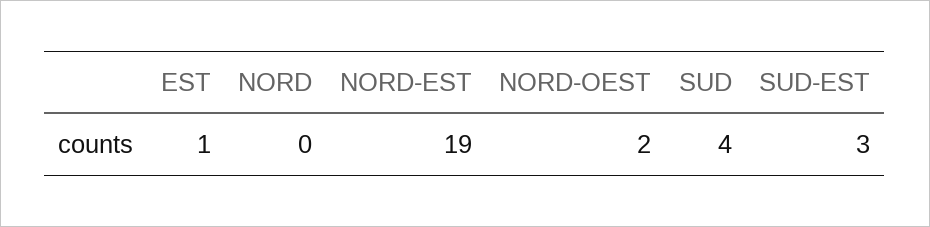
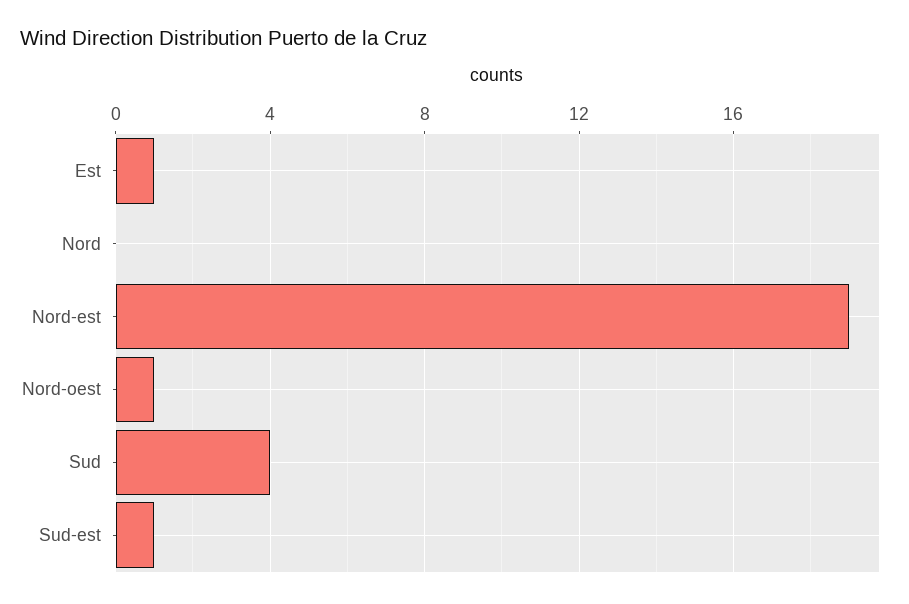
  {
    "EST": 1,
    "NORD": 0,
    "NORD-EST": 19,
-   "NORD-OEST": 2,
+   "NORD-OEST": 1,
    "SUD": 4,
-   "SUD-EST": 3
+   "SUD-EST": 1
  }

